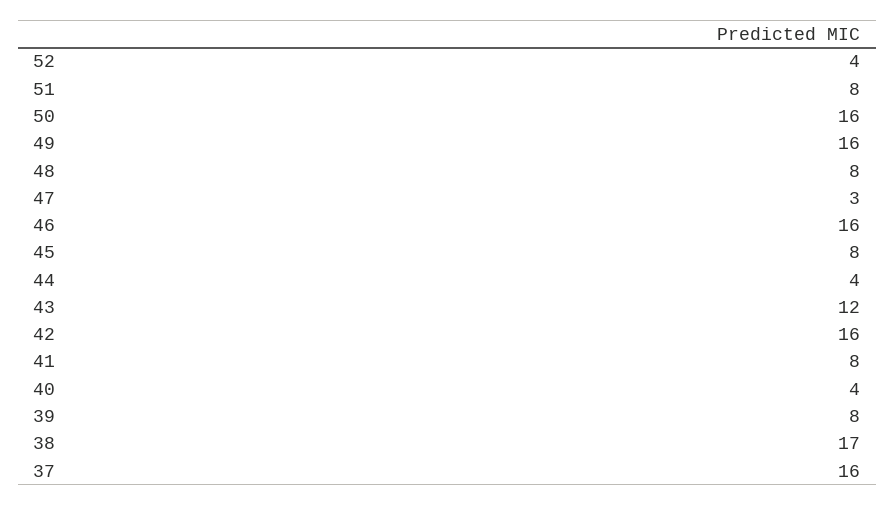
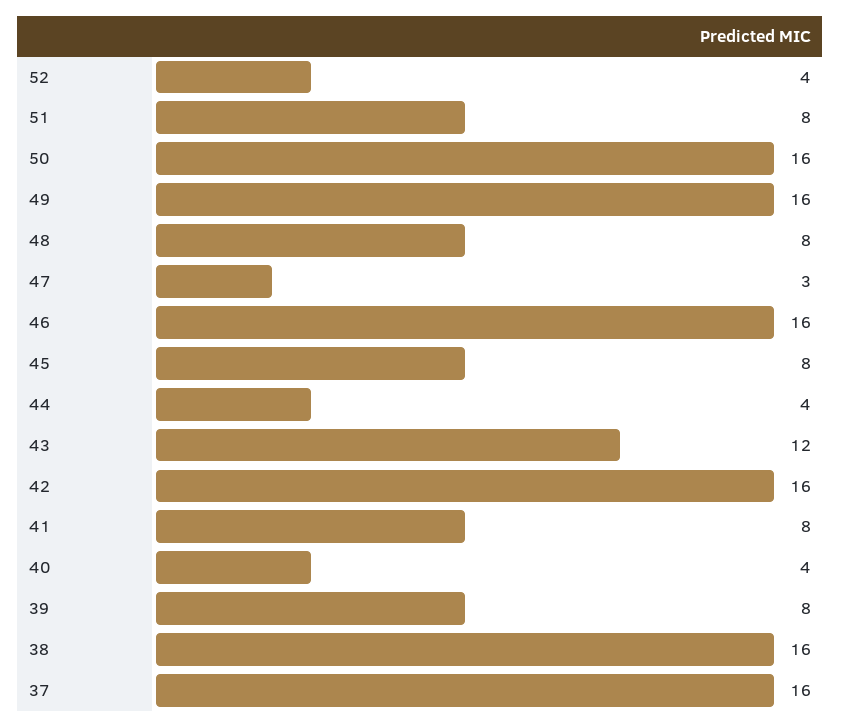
  {
    "52": 4,
    "51": 8,
    "50": 16,
    "49": 16,
    "48": 8,
    "47": 3,
    "46": 16,
    "45": 8,
    "44": 4,
    "43": 12,
    "42": 16,
    "41": 8,
    "40": 4,
    "39": 8,
-   "38": 17,
+   "38": 16,
    "37": 16
  }

